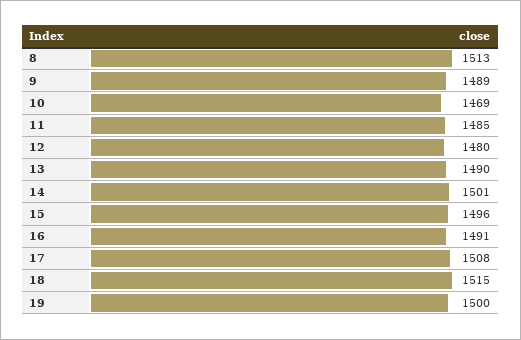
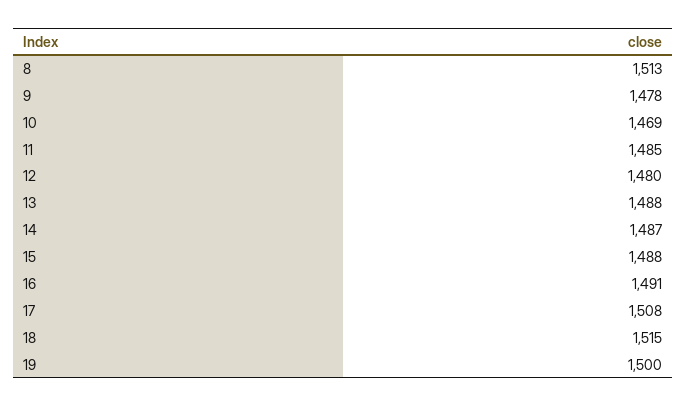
  {
    "8": 1513,
-   "9": 1489,
+   "9": 1478,
    "10": 1469,
    "11": 1485,
    "12": 1480,
-   "13": 1490,
+   "13": 1488,
-   "14": 1501,
+   "14": 1487,
-   "15": 1496,
+   "15": 1488,
    "16": 1491,
    "17": 1508,
    "18": 1515,
    "19": 1500
  }

